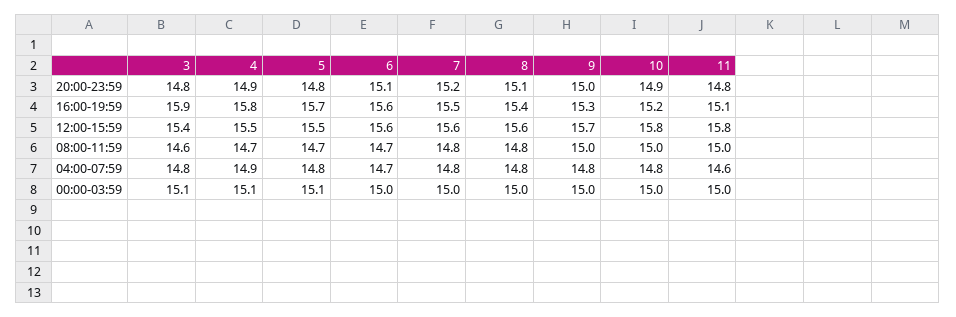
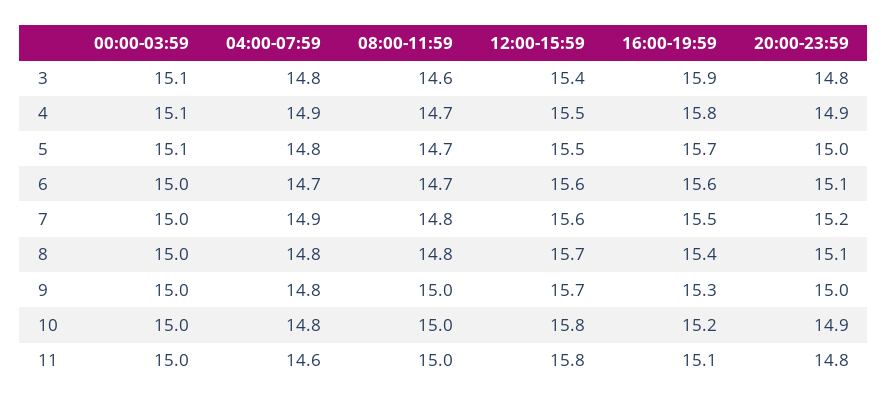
  {
    "3": {
      "20:00-23:59": 14.8,
      "16:00-19:59": 15.9,
      "12:00-15:59": 15.4,
      "08:00-11:59": 14.6,
      "04:00-07:59": 14.8,
      "00:00-03:59": 15.1
    },
    "4": {
      "20:00-23:59": 14.9,
      "16:00-19:59": 15.8,
      "12:00-15:59": 15.5,
      "08:00-11:59": 14.7,
      "04:00-07:59": 14.9,
      "00:00-03:59": 15.1
    },
    "5": {
-     "20:00-23:59": 14.8,
+     "20:00-23:59": 15,
      "16:00-19:59": 15.7,
      "12:00-15:59": 15.5,
      "08:00-11:59": 14.7,
      "04:00-07:59": 14.8,
      "00:00-03:59": 15.1
    },
    "6": {
      "20:00-23:59": 15.1,
      "16:00-19:59": 15.6,
      "12:00-15:59": 15.6,
      "08:00-11:59": 14.7,
      "04:00-07:59": 14.7,
      "00:00-03:59": 15
    },
    "7": {
      "20:00-23:59": 15.2,
      "16:00-19:59": 15.5,
      "12:00-15:59": 15.6,
      "08:00-11:59": 14.8,
-     "04:00-07:59": 14.8,
+     "04:00-07:59": 14.9,
      "00:00-03:59": 15
    },
    "8": {
      "20:00-23:59": 15.1,
      "16:00-19:59": 15.4,
-     "12:00-15:59": 15.6,
+     "12:00-15:59": 15.7,
      "08:00-11:59": 14.8,
      "04:00-07:59": 14.8,
      "00:00-03:59": 15
    },
    "9": {
      "20:00-23:59": 15,
      "16:00-19:59": 15.3,
      "12:00-15:59": 15.7,
      "08:00-11:59": 15,
      "04:00-07:59": 14.8,
      "00:00-03:59": 15
    },
    "10": {
      "20:00-23:59": 14.9,
      "16:00-19:59": 15.2,
      "12:00-15:59": 15.8,
      "08:00-11:59": 15,
      "04:00-07:59": 14.8,
      "00:00-03:59": 15
    },
    "11": {
      "20:00-23:59": 14.8,
      "16:00-19:59": 15.1,
      "12:00-15:59": 15.8,
      "08:00-11:59": 15,
      "04:00-07:59": 14.6,
      "00:00-03:59": 15
    }
  }

